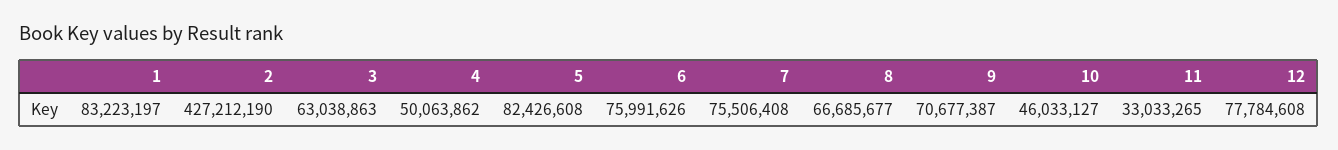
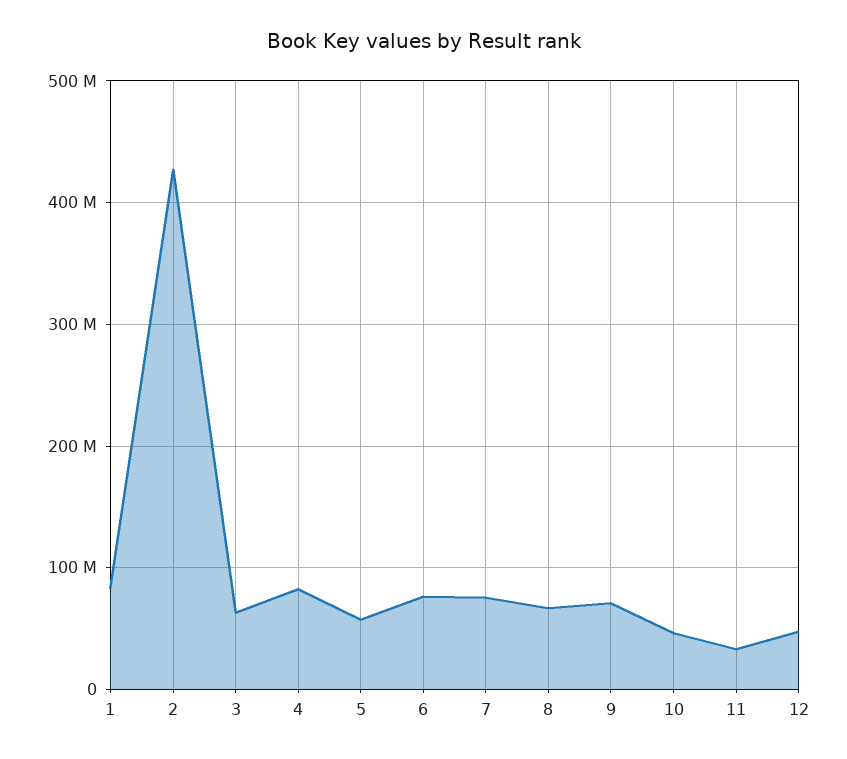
  {
    "1": 83223197,
    "2": 427212190,
    "3": 63038863,
-   "4": 50063862,
+   "4": 80000000,
-   "5": 82426608,
+   "5": 60000000,
    "6": 75991626,
    "7": 75506408,
    "8": 66685677,
    "9": 70677387,
    "10": 46033127,
    "11": 33033265,
-   "12": 77784608
+   "12": 50000000
  }

